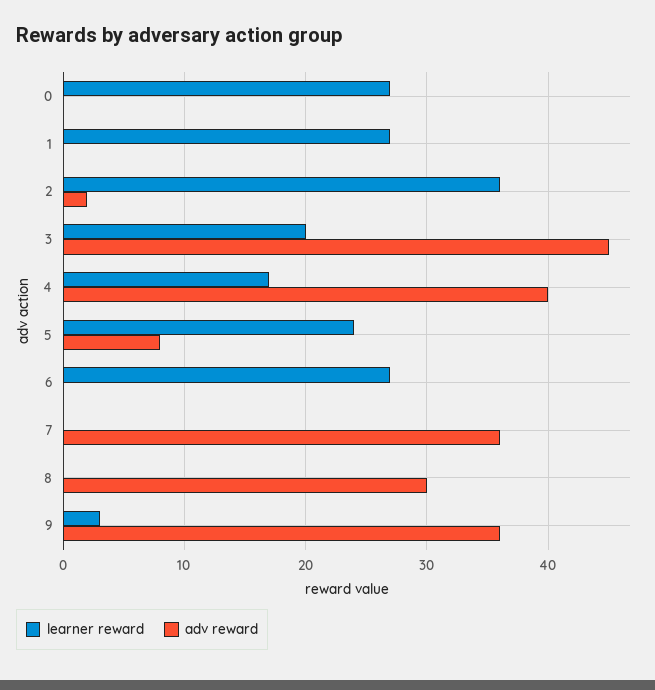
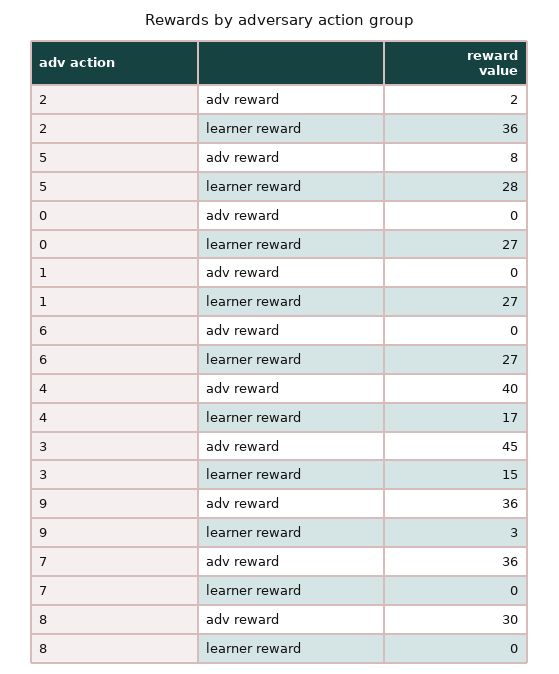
  {
    "learner reward": {
      "0": 27,
      "1": 27,
      "2": 36,
-     "3": 20,
+     "3": 15,
      "4": 17,
-     "5": 24,
+     "5": 28,
      "6": 27,
      "7": 0,
      "8": 0,
      "9": 3
    },
    "adv reward": {
      "0": 0,
      "1": 0,
      "2": 2,
      "3": 45,
      "4": 40,
      "5": 8,
      "6": 0,
      "7": 36,
      "8": 30,
      "9": 36
    }
  }

